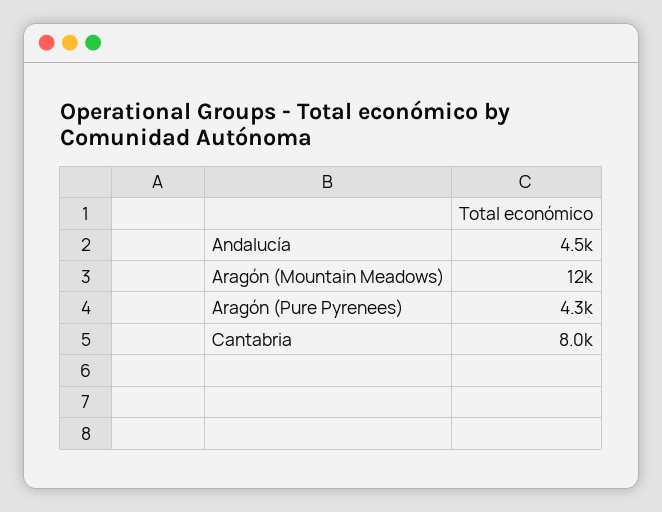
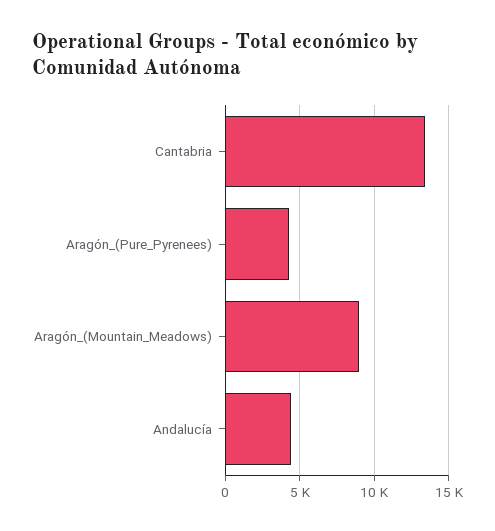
  {
    "Andalucía": 4500,
-   "Aragón (Mountain Meadows)": 12000,
+   "Aragón (Mountain Meadows)": 9000,
    "Aragón (Pure Pyrenees)": 4300,
-   "Cantabria": 8000
+   "Cantabria": 13500
  }

